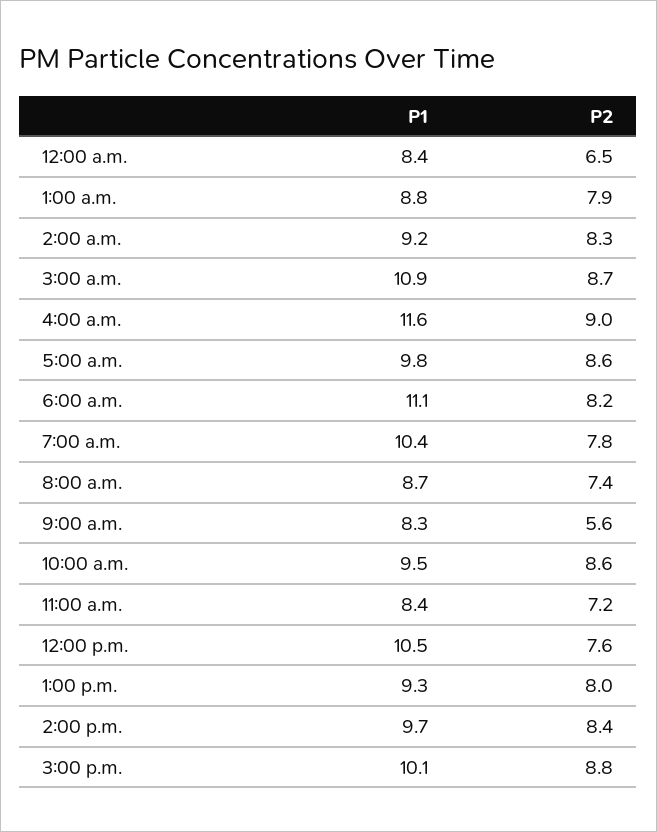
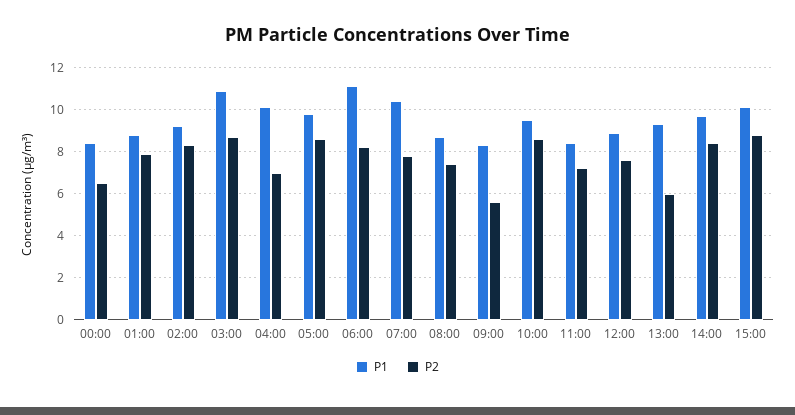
  {
    "P1": {
      "12:00 a.m.": 8.4,
      "1:00 a.m.": 8.8,
      "2:00 a.m.": 9.2,
      "3:00 a.m.": 10.9,
-     "4:00 a.m.": 11.6,
+     "4:00 a.m.": 10,
      "5:00 a.m.": 9.8,
      "6:00 a.m.": 11.1,
      "7:00 a.m.": 10.4,
      "8:00 a.m.": 8.7,
      "9:00 a.m.": 8.3,
      "10:00 a.m.": 9.5,
      "11:00 a.m.": 8.4,
-     "12:00 p.m.": 10.5,
+     "12:00 p.m.": 9,
      "1:00 p.m.": 9.3,
      "2:00 p.m.": 9.7,
      "3:00 p.m.": 10.1
    },
    "P2": {
      "12:00 a.m.": 6.5,
      "1:00 a.m.": 7.9,
      "2:00 a.m.": 8.3,
      "3:00 a.m.": 8.7,
-     "4:00 a.m.": 9,
+     "4:00 a.m.": 7,
      "5:00 a.m.": 8.6,
      "6:00 a.m.": 8.2,
      "7:00 a.m.": 7.8,
      "8:00 a.m.": 7.4,
      "9:00 a.m.": 5.6,
      "10:00 a.m.": 8.6,
      "11:00 a.m.": 7.2,
      "12:00 p.m.": 7.6,
-     "1:00 p.m.": 8,
+     "1:00 p.m.": 6,
      "2:00 p.m.": 8.4,
      "3:00 p.m.": 8.8
    }
  }

